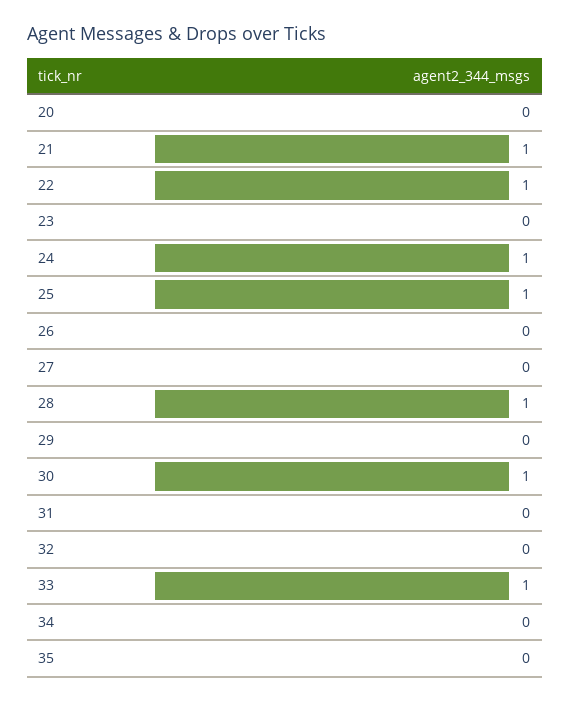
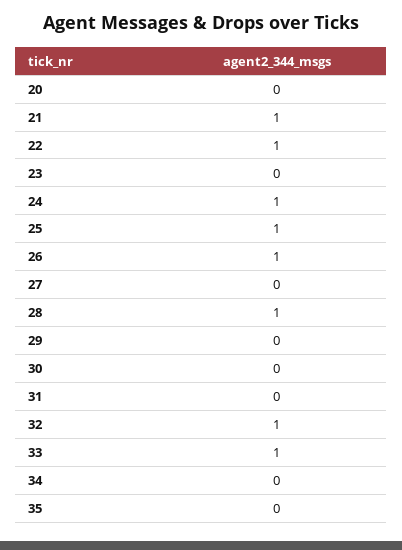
  {
    "20": 0,
    "21": 1,
    "22": 1,
    "23": 0,
    "24": 1,
    "25": 1,
-   "26": 0,
+   "26": 1,
    "27": 0,
    "28": 1,
    "29": 0,
-   "30": 1,
+   "30": 0,
    "31": 0,
-   "32": 0,
+   "32": 1,
    "33": 1,
    "34": 0,
    "35": 0
  }

